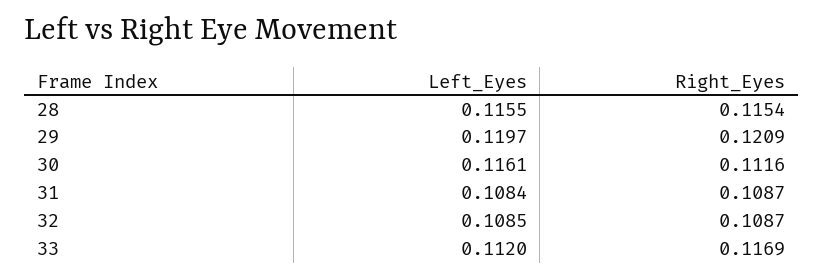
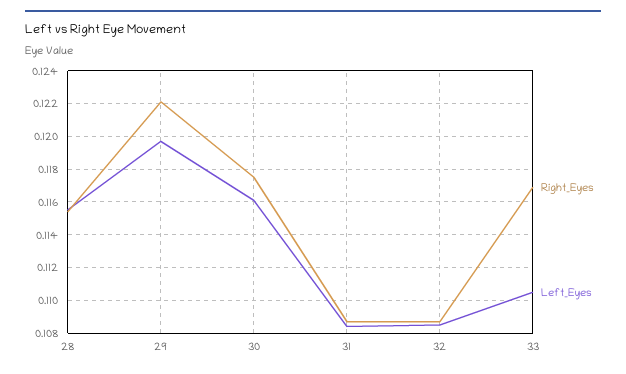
  {
    "Left_Eyes": {
      "28": 0.1155,
      "29": 0.1197,
      "30": 0.1161,
      "31": 0.1084,
      "32": 0.1085,
-     "33": 0.112
+     "33": 0.1105
    },
    "Right_Eyes": {
      "28": 0.1154,
-     "29": 0.1209,
+     "29": 0.122,
-     "30": 0.1116,
+     "30": 0.1175,
      "31": 0.1087,
      "32": 0.1087,
      "33": 0.1169
    }
  }

